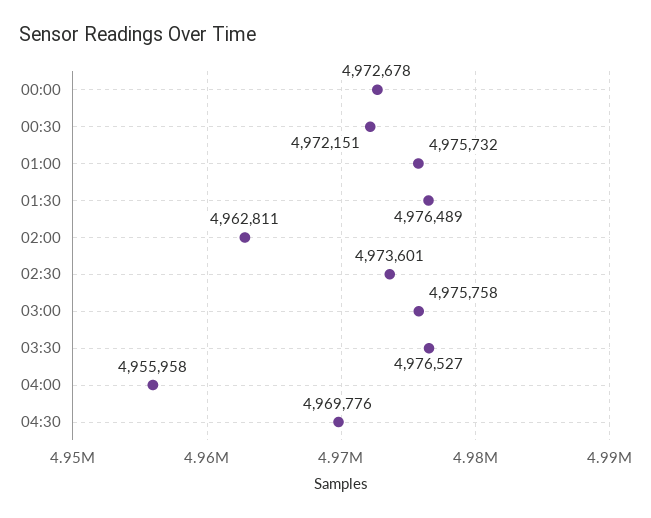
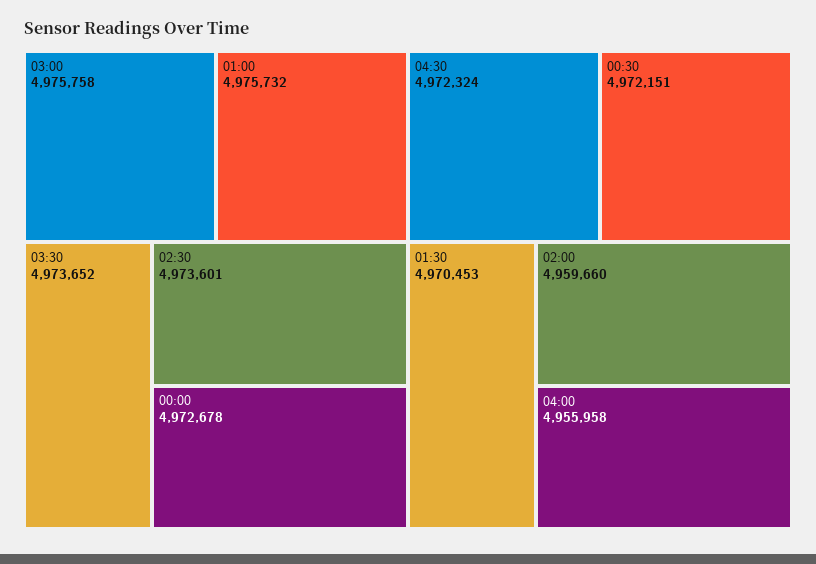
  {
    "00:00": 4972678,
    "00:30": 4972151,
    "01:00": 4975732,
-   "01:30": 4976489,
+   "01:30": 4970453,
-   "02:00": 4962811,
+   "02:00": 4959660,
    "02:30": 4973601,
    "03:00": 4975758,
-   "03:30": 4976527,
+   "03:30": 4973652,
    "04:00": 4955958,
-   "04:30": 4969776
+   "04:30": 4972324
  }

